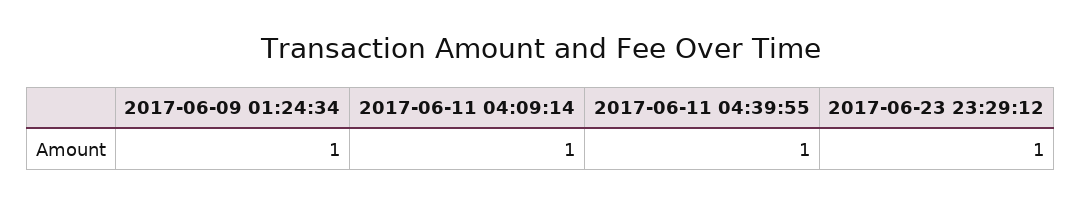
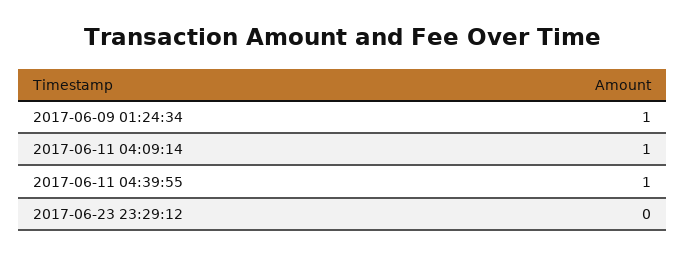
  {
    "2017-06-09 01:24:34": 1,
    "2017-06-11 04:09:14": 1,
    "2017-06-11 04:39:55": 1,
-   "2017-06-23 23:29:12": 1
+   "2017-06-23 23:29:12": 0
  }

